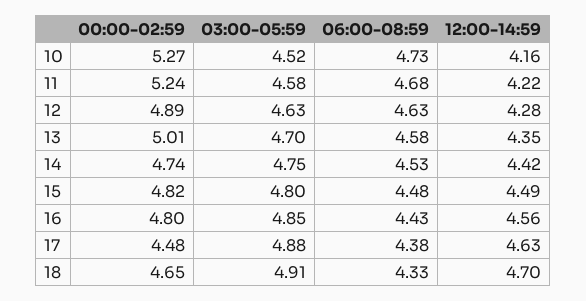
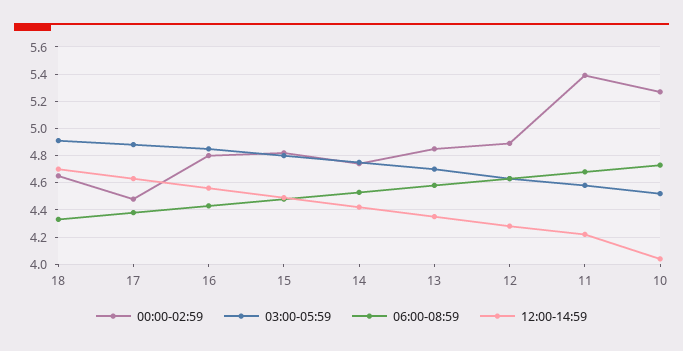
  {
    "00:00-02:59": {
      "10": 5.27,
-     "11": 5.24,
+     "11": 5.4,
      "12": 4.89,
-     "13": 5.01,
+     "13": 4.85,
      "14": 4.74,
      "15": 4.82,
      "16": 4.8,
      "17": 4.48,
      "18": 4.65
    },
    "03:00-05:59": {
      "10": 4.52,
      "11": 4.58,
      "12": 4.63,
      "13": 4.7,
      "14": 4.75,
      "15": 4.8,
      "16": 4.85,
      "17": 4.88,
      "18": 4.91
    },
    "06:00-08:59": {
      "10": 4.73,
      "11": 4.68,
      "12": 4.63,
      "13": 4.58,
      "14": 4.53,
      "15": 4.48,
      "16": 4.43,
      "17": 4.38,
      "18": 4.33
    },
    "12:00-14:59": {
-     "10": 4.16,
+     "10": 4.05,
      "11": 4.22,
      "12": 4.28,
      "13": 4.35,
      "14": 4.42,
      "15": 4.49,
      "16": 4.56,
      "17": 4.63,
      "18": 4.7
    }
  }

